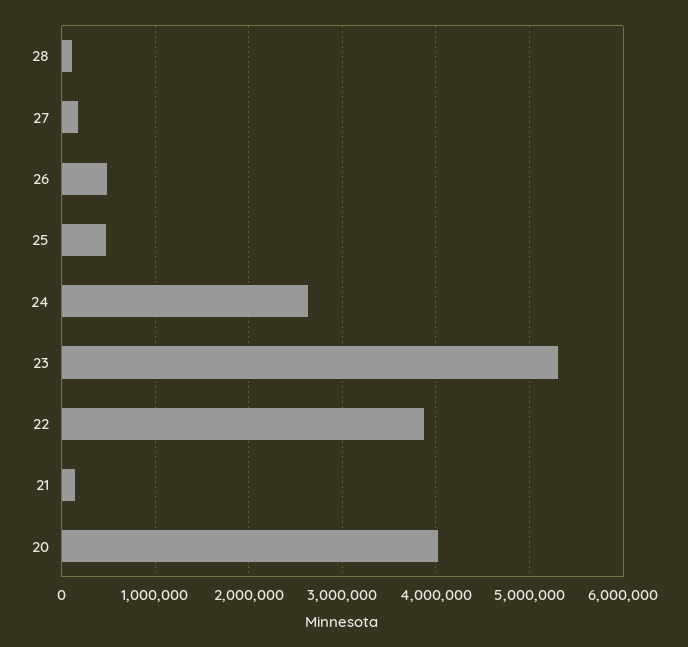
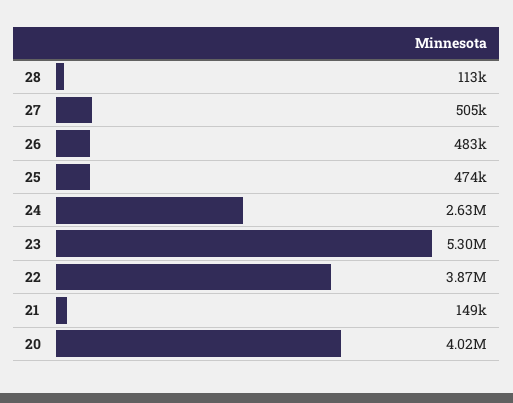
  {
    "28": 113000,
-   "27": 200000,
+   "27": 505000,
    "26": 483000,
    "25": 474000,
    "24": 2630000,
    "23": 5300000,
    "22": 3870000,
    "21": 149000,
    "20": 4020000
  }

